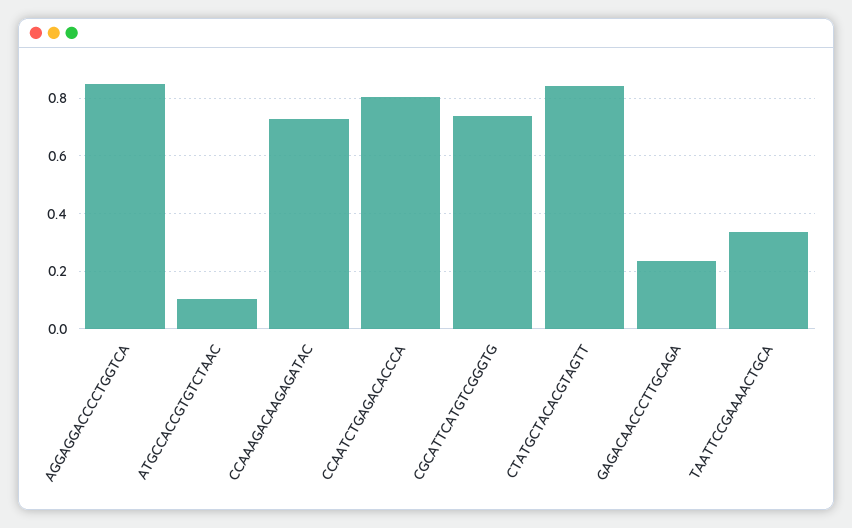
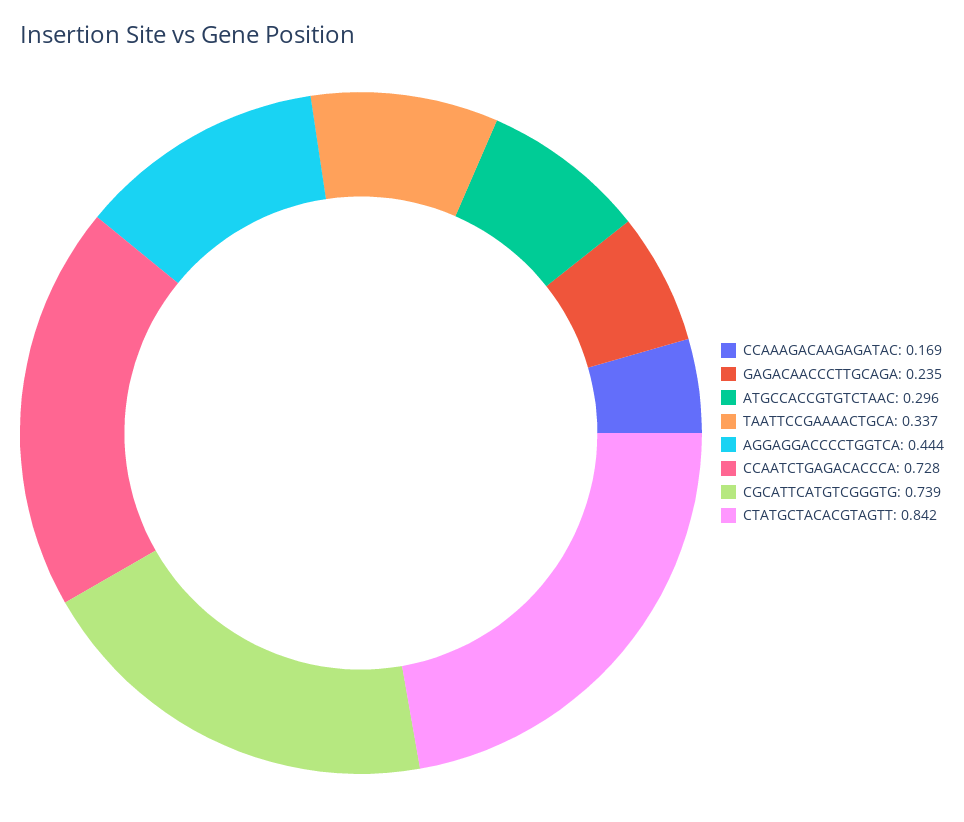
  {
-   "AGGAGGACCCCTGGTCA": 0.85,
+   "AGGAGGACCCCTGGTCA": 0.444,
-   "ATGCCACCGTGTCTAAC": 0.1,
+   "ATGCCACCGTGTCTAAC": 0.296,
-   "CCAAAGACAAGAGATAC": 0.725,
+   "CCAAAGACAAGAGATAC": 0.169,
-   "CCAATCTGAGACACCCA": 0.8,
+   "CCAATCTGAGACACCCA": 0.728,
    "CGCATTCATGTCGGGTG": 0.739,
    "CTATGCTACACGTAGTT": 0.842,
    "GAGACAACCCTTGCAGA": 0.235,
    "TAATTCCGAAAACTGCA": 0.337
  }

